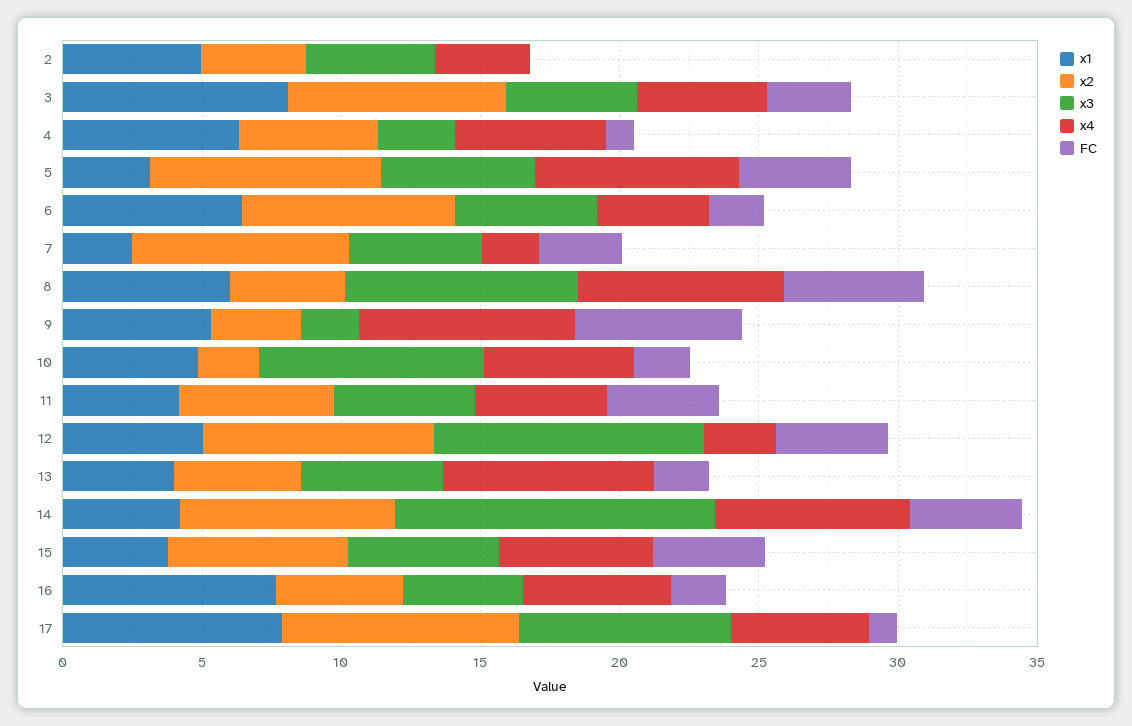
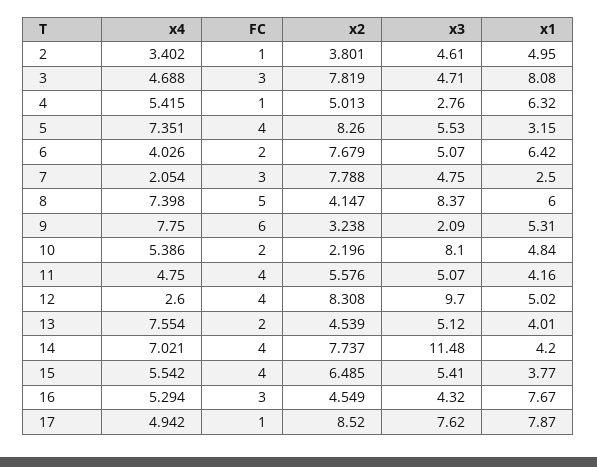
  {
    "x1": {
      "2": 4.95,
      "3": 8.08,
      "4": 6.32,
      "5": 3.15,
      "6": 6.42,
      "7": 2.5,
      "8": 6,
      "9": 5.31,
      "10": 4.84,
      "11": 4.16,
      "12": 5.02,
      "13": 4.01,
      "14": 4.2,
      "15": 3.77,
      "16": 7.67,
      "17": 7.87
    },
    "x2": {
      "2": 3.801,
      "3": 7.819,
      "4": 5.013,
      "5": 8.26,
      "6": 7.679,
      "7": 7.788,
      "8": 4.147,
      "9": 3.238,
      "10": 2.196,
      "11": 5.576,
      "12": 8.308,
      "13": 4.539,
      "14": 7.737,
      "15": 6.485,
      "16": 4.549,
      "17": 8.52
    },
    "x3": {
      "2": 4.61,
      "3": 4.71,
      "4": 2.76,
      "5": 5.53,
      "6": 5.07,
      "7": 4.75,
      "8": 8.37,
      "9": 2.09,
      "10": 8.1,
      "11": 5.07,
      "12": 9.7,
      "13": 5.12,
      "14": 11.48,
      "15": 5.41,
      "16": 4.32,
      "17": 7.62
    },
    "x4": {
      "2": 3.402,
      "3": 4.688,
      "4": 5.415,
      "5": 7.351,
      "6": 4.026,
      "7": 2.054,
      "8": 7.398,
      "9": 7.75,
      "10": 5.386,
      "11": 4.75,
      "12": 2.6,
      "13": 7.554,
      "14": 7.021,
      "15": 5.542,
      "16": 5.294,
      "17": 4.942
    },
    "FC": {
-     "2": 0,
+     "2": 1,
      "3": 3,
      "4": 1,
      "5": 4,
      "6": 2,
      "7": 3,
      "8": 5,
      "9": 6,
      "10": 2,
      "11": 4,
      "12": 4,
      "13": 2,
      "14": 4,
      "15": 4,
-     "16": 2,
+     "16": 3,
      "17": 1
    }
  }

